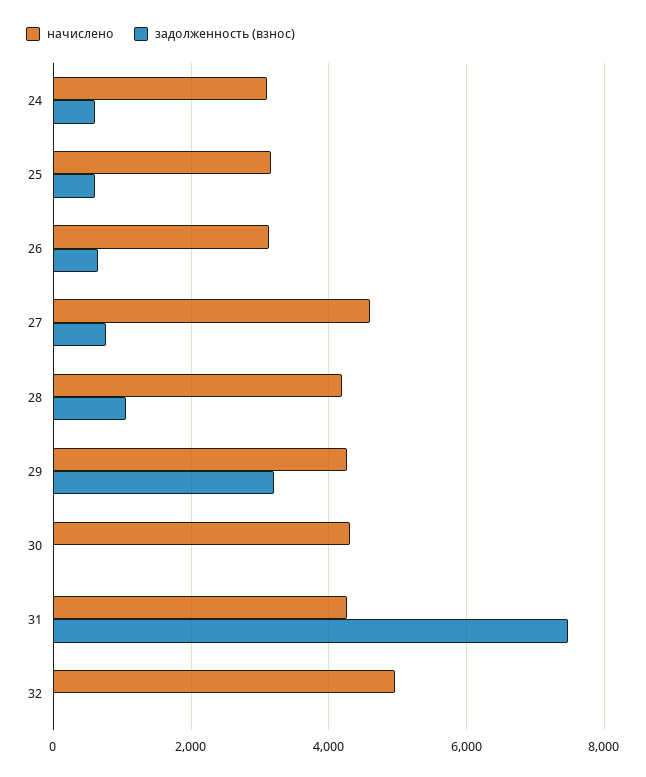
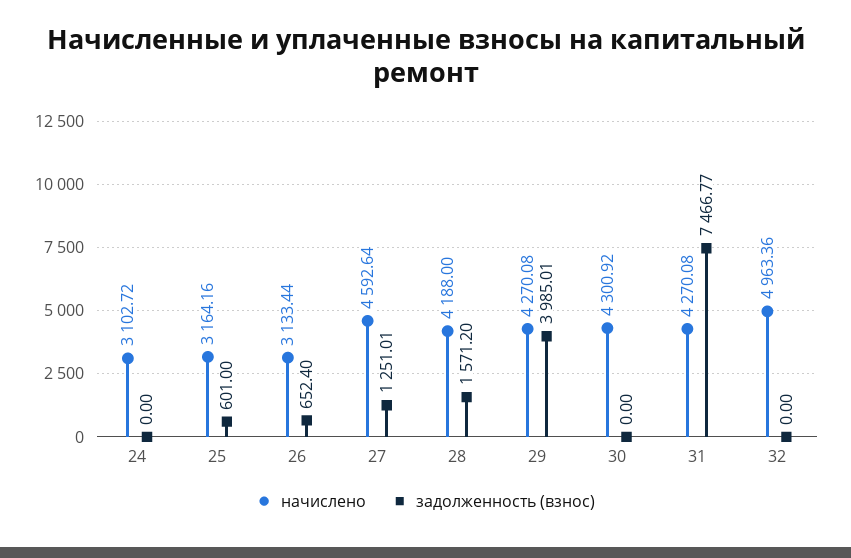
  {
    "начислено": {
      "24": 3102.72,
      "25": 3164.16,
      "26": 3133.44,
      "27": 4592.64,
      "28": 4188,
      "29": 4270.08,
      "30": 4300.92,
      "31": 4270.08,
      "32": 4963.36
    },
    "задолженность (взнос)": {
-     "24": 600,
+     "24": 0,
      "25": 601,
      "26": 652.4,
-     "27": 800,
+     "27": 1251.01,
-     "28": 1000,
+     "28": 1571.2,
-     "29": 3200,
+     "29": 3985.01,
      "30": 0,
      "31": 7466.77,
      "32": 0
    }
  }

